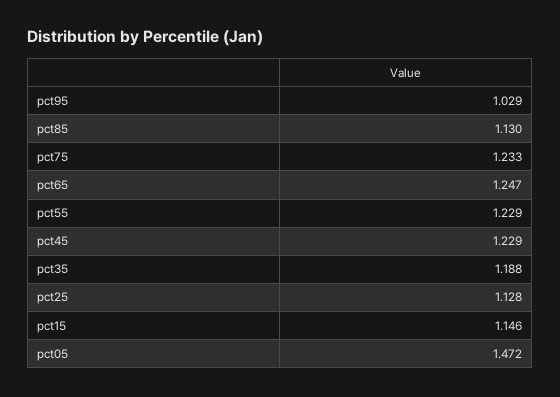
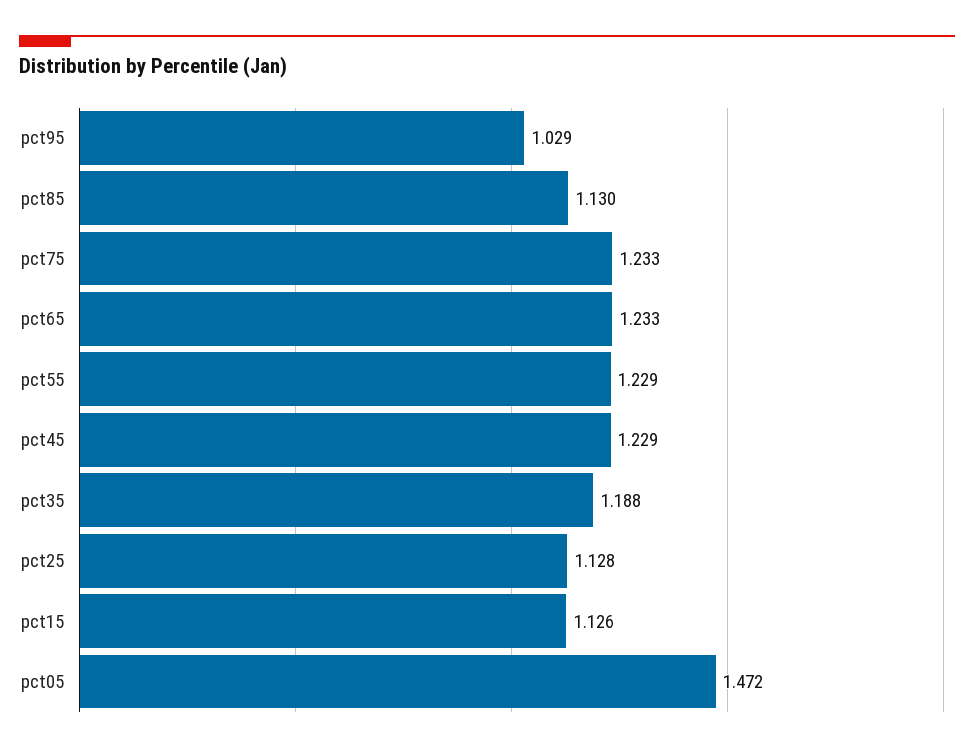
  {
    "pct95": 1.029,
    "pct85": 1.13,
    "pct75": 1.233,
-   "pct65": 1.247,
+   "pct65": 1.233,
    "pct55": 1.229,
    "pct45": 1.229,
    "pct35": 1.188,
    "pct25": 1.128,
-   "pct15": 1.146,
+   "pct15": 1.126,
    "pct05": 1.472
  }

